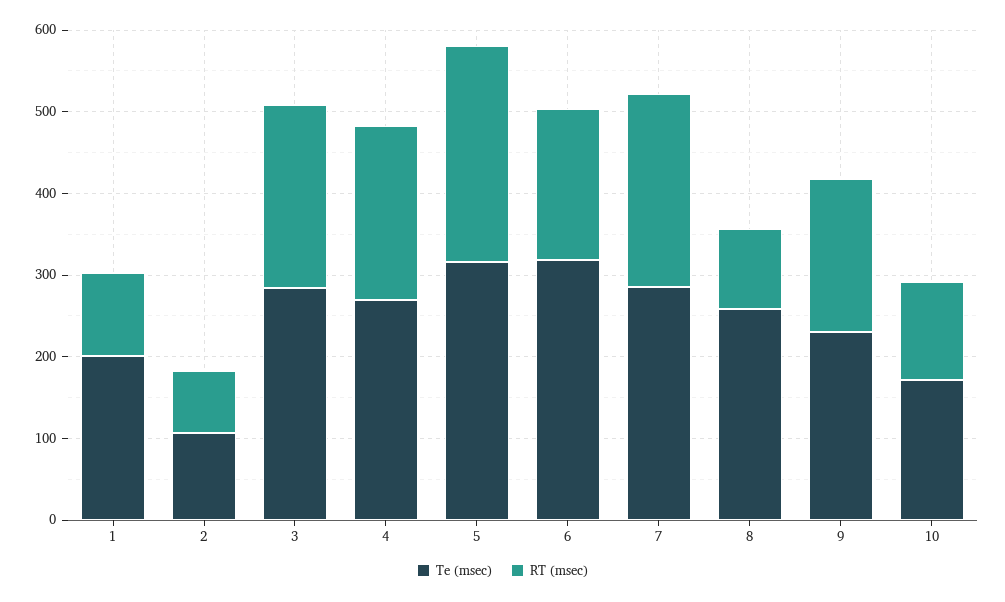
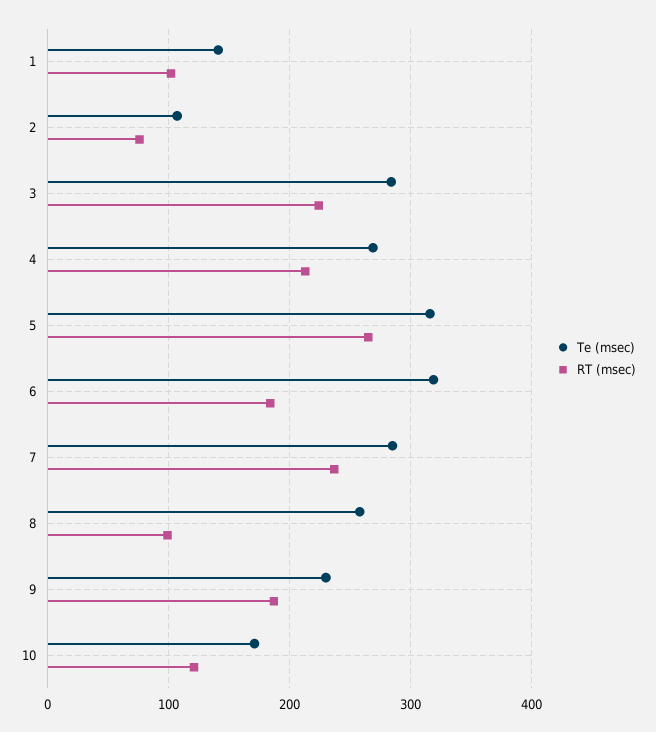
  {
    "Te (msec)": {
-     "1": 200,
+     "1": 140,
      "2": 110,
      "3": 280,
      "4": 270,
      "5": 320,
      "6": 320,
      "7": 290,
      "8": 260,
      "9": 230,
      "10": 170
    },
    "RT (msec)": {
      "1": 100,
      "2": 80,
      "3": 220,
      "4": 210,
      "5": 270,
      "6": 180,
      "7": 240,
      "8": 100,
      "9": 190,
      "10": 120
    }
  }

